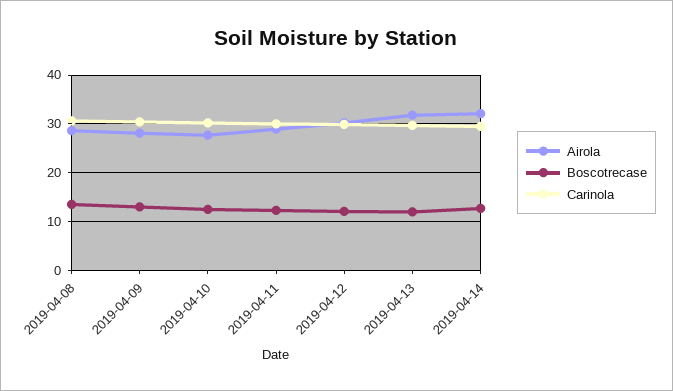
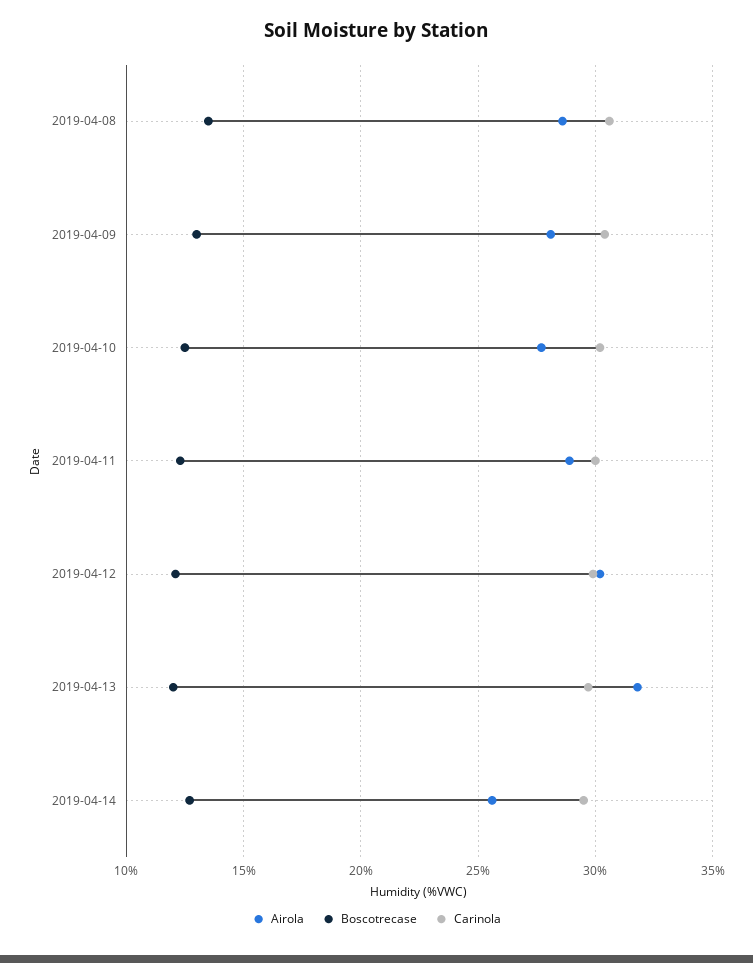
  {
    "Airola": {
      "2019-04-08": 28.5,
      "2019-04-09": 28,
      "2019-04-10": 27.5,
      "2019-04-11": 29,
      "2019-04-12": 30,
      "2019-04-13": 32,
-     "2019-04-14": 32
+     "2019-04-14": 25.5
    },
    "Boscotrecase": {
      "2019-04-08": 13.5,
      "2019-04-09": 13,
      "2019-04-10": 12.5,
      "2019-04-11": 12.5,
      "2019-04-12": 12,
      "2019-04-13": 12,
      "2019-04-14": 12.5
    },
    "Carinola": {
      "2019-04-08": 30.5,
      "2019-04-09": 30.5,
      "2019-04-10": 30,
      "2019-04-11": 30,
      "2019-04-12": 30,
      "2019-04-13": 29.5,
      "2019-04-14": 29.5
    }
  }

